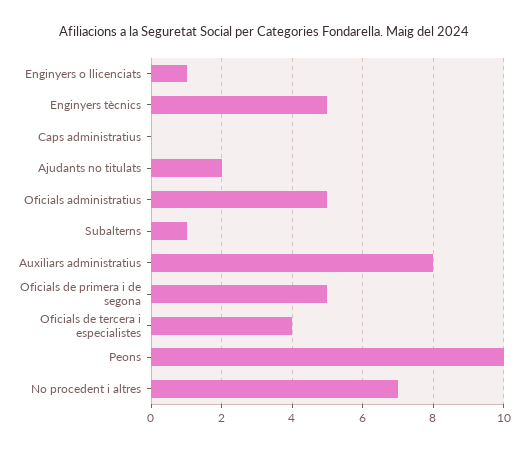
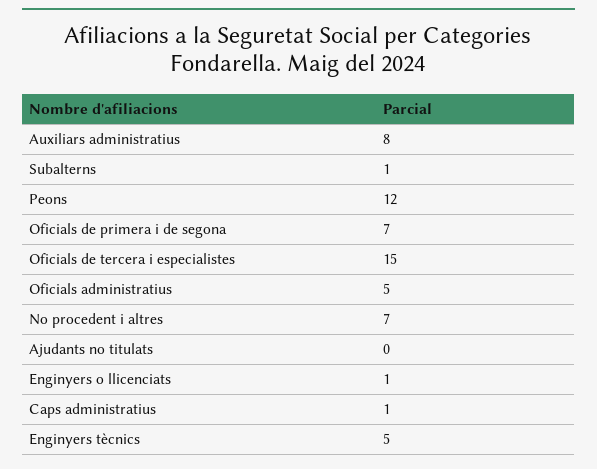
  {
    "Enginyers o llicenciats": 1,
    "Enginyers tècnics": 5,
-   "Caps administratius": 0,
+   "Caps administratius": 1,
-   "Ajudants no titulats": 2,
+   "Ajudants no titulats": 0,
    "Oficials administratius": 5,
    "Subalterns": 1,
    "Auxiliars administratius": 8,
-   "Oficials de primera i de segona": 5,
+   "Oficials de primera i de segona": 7,
-   "Oficials de tercera i especialistes": 4,
+   "Oficials de tercera i especialistes": 15,
-   "Peons": 10,
+   "Peons": 12,
    "No procedent i altres": 7
  }

